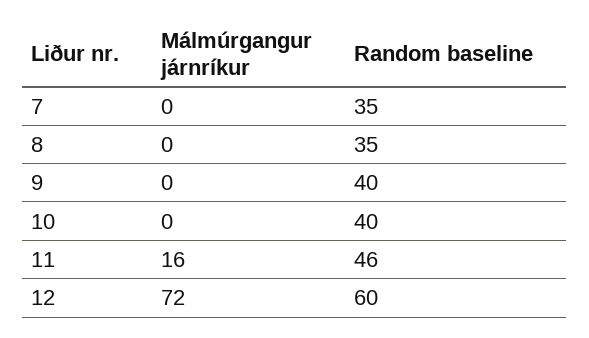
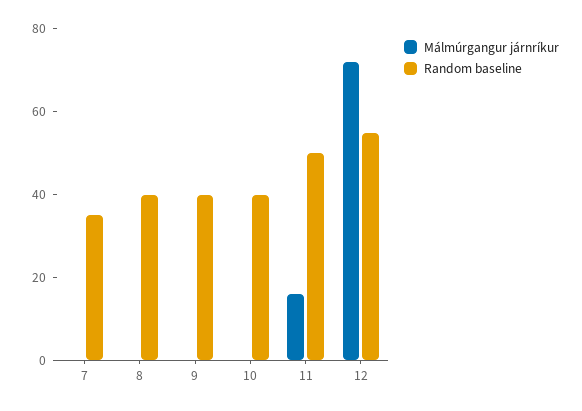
  {
    "Málmúrgangur járnríkur": {
      "7": 0,
      "8": 0,
      "9": 0,
      "10": 0,
      "11": 16,
      "12": 72
    },
    "Random baseline": {
      "7": 35,
-     "8": 35,
+     "8": 40,
      "9": 40,
      "10": 40,
-     "11": 46,
+     "11": 50,
-     "12": 60
+     "12": 55
    }
  }

